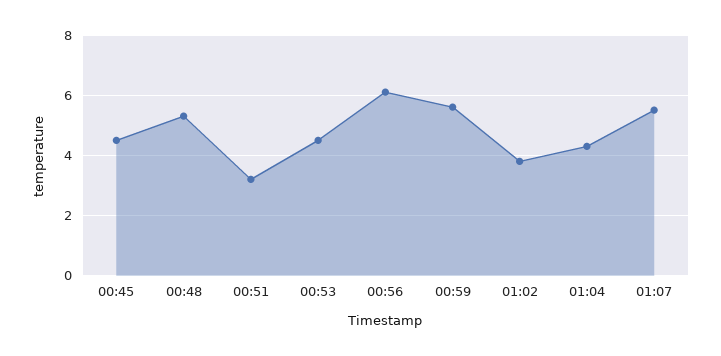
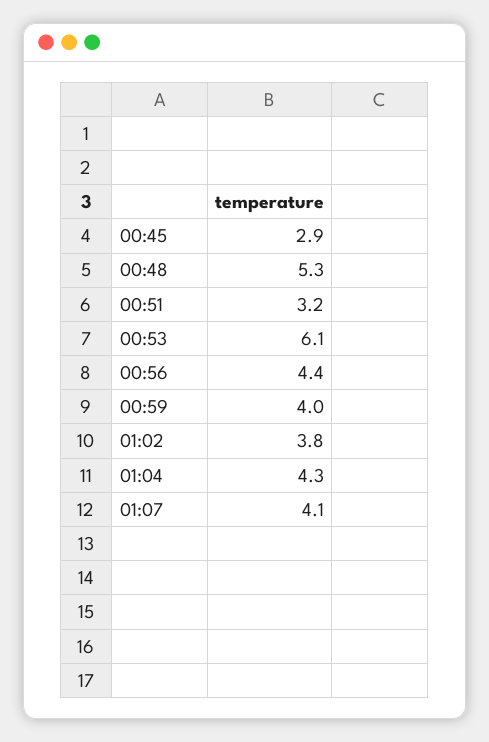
  {
-   "00:45": 4.5,
+   "00:45": 2.9,
    "00:48": 5.3,
    "00:51": 3.2,
-   "00:53": 4.5,
+   "00:53": 6.1,
-   "00:56": 6,
+   "00:56": 4.4,
-   "00:59": 5.5,
+   "00:59": 4,
    "01:02": 3.8,
    "01:04": 4.3,
-   "01:07": 5.5
+   "01:07": 4.1
  }

